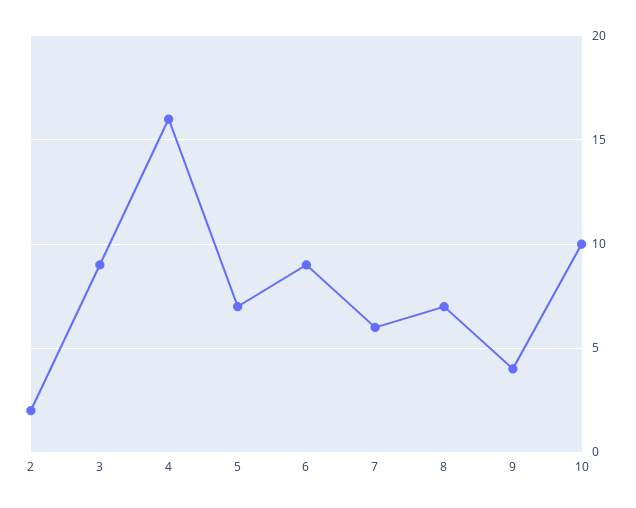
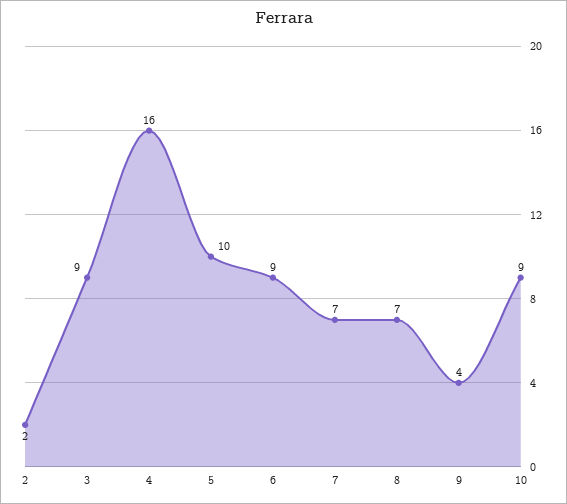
  {
    "2": 2,
    "3": 9,
    "4": 16,
-   "5": 7,
+   "5": 10,
    "6": 9,
-   "7": 6,
+   "7": 7,
    "8": 7,
    "9": 4,
-   "10": 10
+   "10": 9
  }

